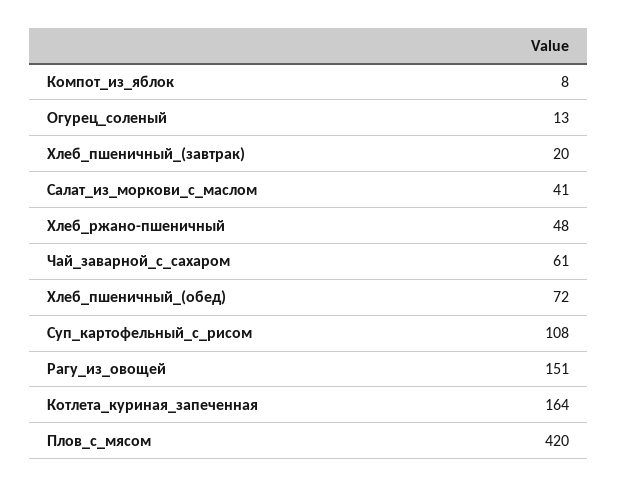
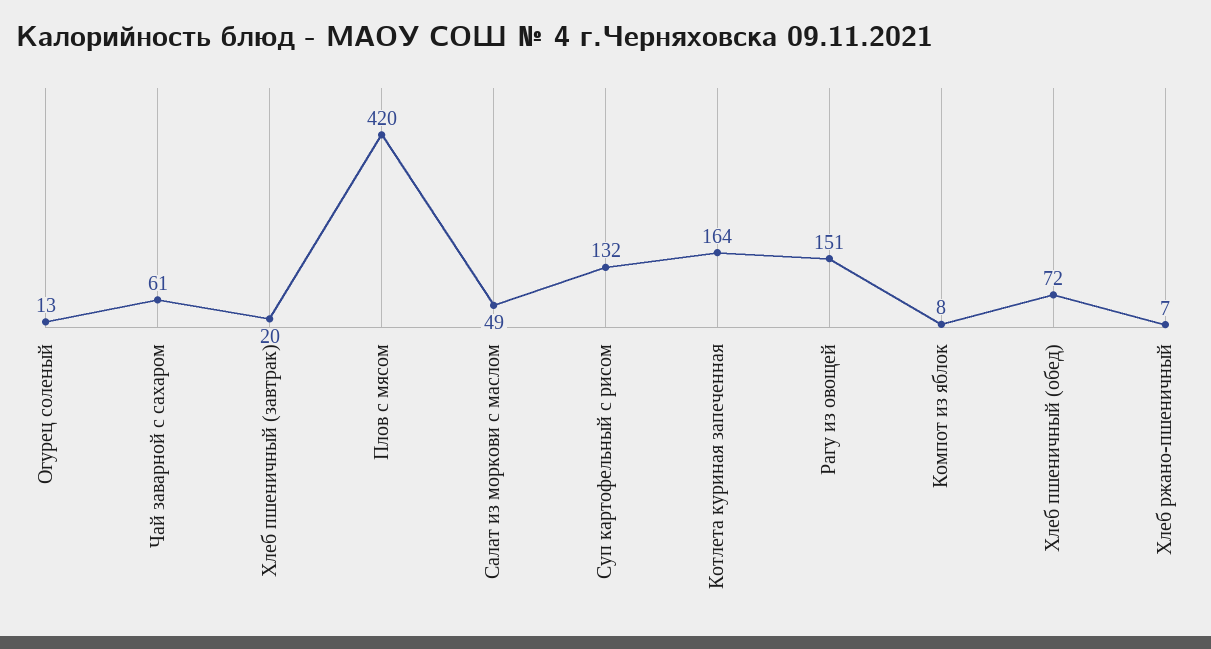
  {
    "Компот_из_яблок": 8,
    "Огурец_соленый": 13,
    "Хлеб_пшеничный_(завтрак)": 20,
-   "Салат_из_моркови_с_маслом": 41,
+   "Салат_из_моркови_с_маслом": 49,
-   "Хлеб_ржано-пшеничный": 48,
+   "Хлеб_ржано-пшеничный": 7,
    "Чай_заварной_с_сахаром": 61,
    "Хлеб_пшеничный_(обед)": 72,
-   "Суп_картофельный_с_рисом": 108,
+   "Суп_картофельный_с_рисом": 132,
    "Рагу_из_овощей": 151,
    "Котлета_куриная_запеченная": 164,
    "Плов_с_мясом": 420
  }

